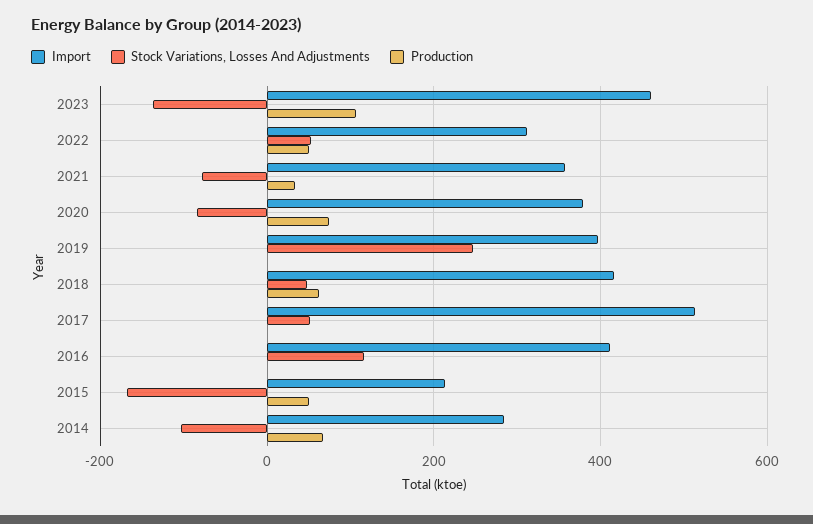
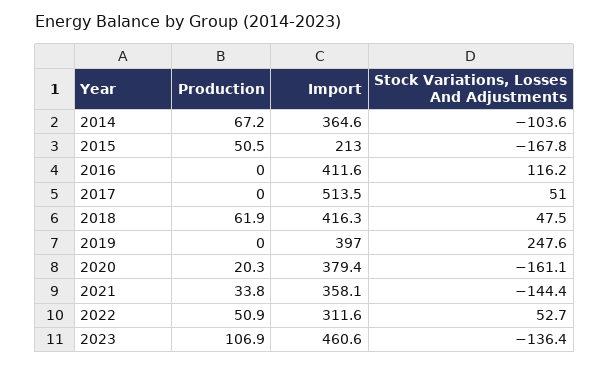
  {
    "Import": {
      "2023": 460.6,
      "2022": 311.6,
      "2021": 358.1,
      "2020": 379.4,
      "2019": 397,
      "2018": 416.3,
      "2017": 513.5,
      "2016": 411.6,
      "2015": 213,
-     "2014": 280
+     "2014": 364.6
    },
    "Stock Variations, Losses And Adjustments": {
      "2023": -136.4,
      "2022": 52.7,
-     "2021": -80,
+     "2021": -144.4,
-     "2020": -80,
+     "2020": -161.1,
      "2019": 247.6,
      "2018": 47.5,
      "2017": 51,
      "2016": 116.2,
      "2015": -167.8,
      "2014": -103.6
    },
    "Production": {
      "2023": 106.9,
      "2022": 50.9,
      "2021": 33.8,
-     "2020": 80,
+     "2020": 20.3,
      "2019": 0,
      "2018": 61.9,
      "2017": 0,
      "2016": 0,
      "2015": 50.5,
      "2014": 67.2
    }
  }

